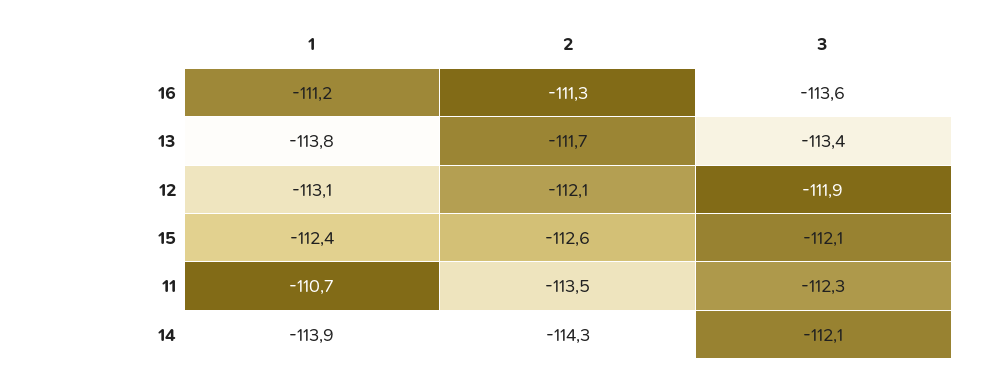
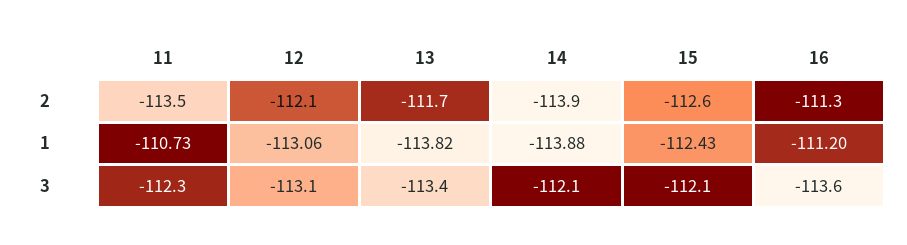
  {
    "1": {
      "16": -111.2,
      "13": -113.82,
      "12": -113.06,
      "15": -112.43,
      "11": -110.73,
      "14": -113.88
    },
    "2": {
      "16": -111.3,
      "13": -111.7,
      "12": -112.1,
      "15": -112.6,
      "11": -113.5,
-     "14": -114.3
+     "14": -113.9
    },
    "3": {
      "16": -113.6,
      "13": -113.4,
-     "12": -111.9,
+     "12": -113.1,
      "15": -112.1,
      "11": -112.3,
      "14": -112.1
    }
  }

